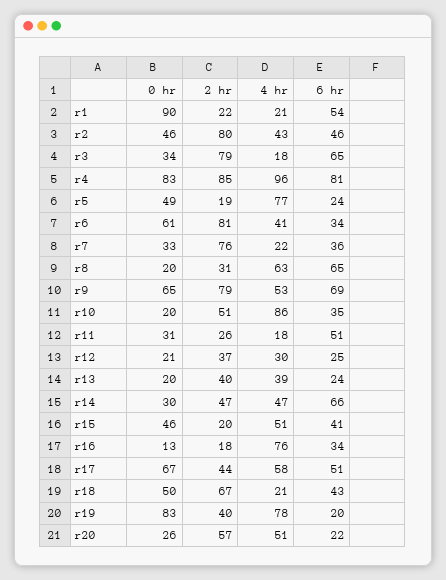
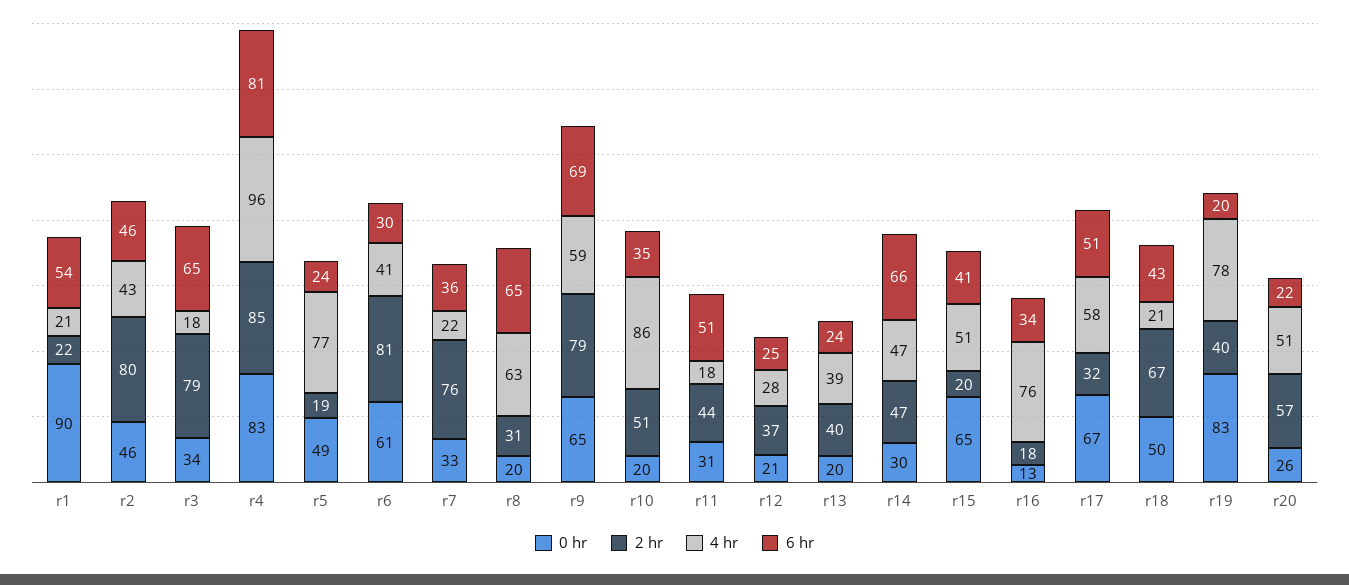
  {
    "0 hr": {
      "r1": 90,
      "r2": 46,
      "r3": 34,
      "r4": 83,
      "r5": 49,
      "r6": 61,
      "r7": 33,
      "r8": 20,
      "r9": 65,
      "r10": 20,
      "r11": 31,
      "r12": 21,
      "r13": 20,
      "r14": 30,
-     "r15": 46,
+     "r15": 65,
      "r16": 13,
      "r17": 67,
      "r18": 50,
      "r19": 83,
      "r20": 26
    },
    "2 hr": {
      "r1": 22,
      "r2": 80,
      "r3": 79,
      "r4": 85,
      "r5": 19,
      "r6": 81,
      "r7": 76,
      "r8": 31,
      "r9": 79,
      "r10": 51,
-     "r11": 26,
+     "r11": 44,
      "r12": 37,
      "r13": 40,
      "r14": 47,
      "r15": 20,
      "r16": 18,
-     "r17": 44,
+     "r17": 32,
      "r18": 67,
      "r19": 40,
      "r20": 57
    },
    "4 hr": {
      "r1": 21,
      "r2": 43,
      "r3": 18,
      "r4": 96,
      "r5": 77,
      "r6": 41,
      "r7": 22,
      "r8": 63,
-     "r9": 53,
+     "r9": 59,
      "r10": 86,
      "r11": 18,
-     "r12": 30,
+     "r12": 28,
      "r13": 39,
      "r14": 47,
      "r15": 51,
      "r16": 76,
      "r17": 58,
      "r18": 21,
      "r19": 78,
      "r20": 51
    },
    "6 hr": {
      "r1": 54,
      "r2": 46,
      "r3": 65,
      "r4": 81,
      "r5": 24,
-     "r6": 34,
+     "r6": 30,
      "r7": 36,
      "r8": 65,
      "r9": 69,
      "r10": 35,
      "r11": 51,
      "r12": 25,
      "r13": 24,
      "r14": 66,
      "r15": 41,
      "r16": 34,
      "r17": 51,
      "r18": 43,
      "r19": 20,
      "r20": 22
    }
  }

